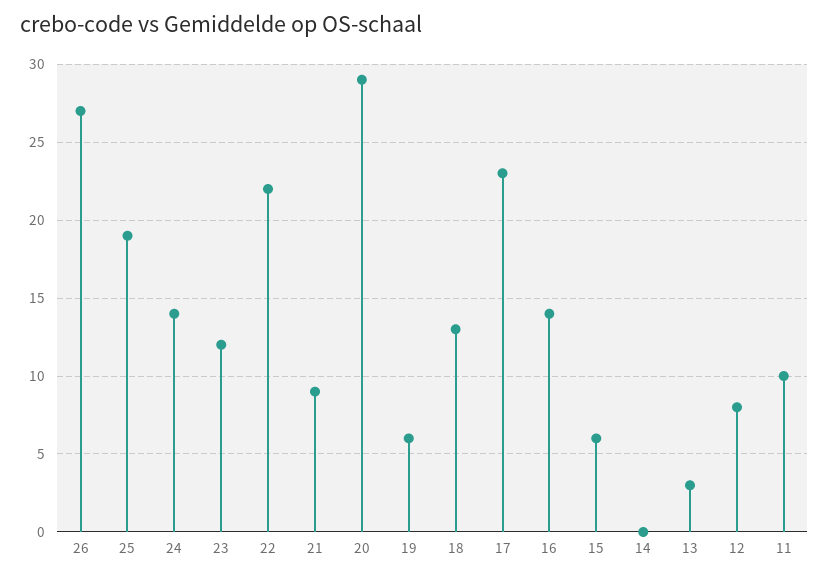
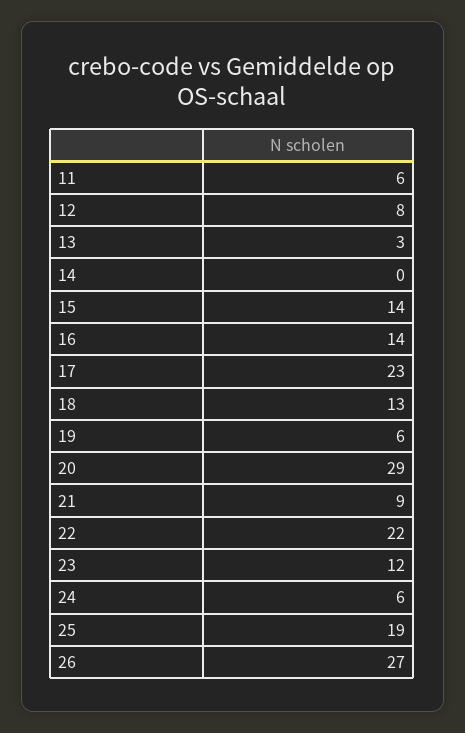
  {
    "26": 27,
    "25": 19,
-   "24": 14,
+   "24": 6,
    "23": 12,
    "22": 22,
    "21": 9,
    "20": 29,
    "19": 6,
    "18": 13,
    "17": 23,
    "16": 14,
-   "15": 6,
+   "15": 14,
    "14": 0,
    "13": 3,
    "12": 8,
-   "11": 10
+   "11": 6
  }

